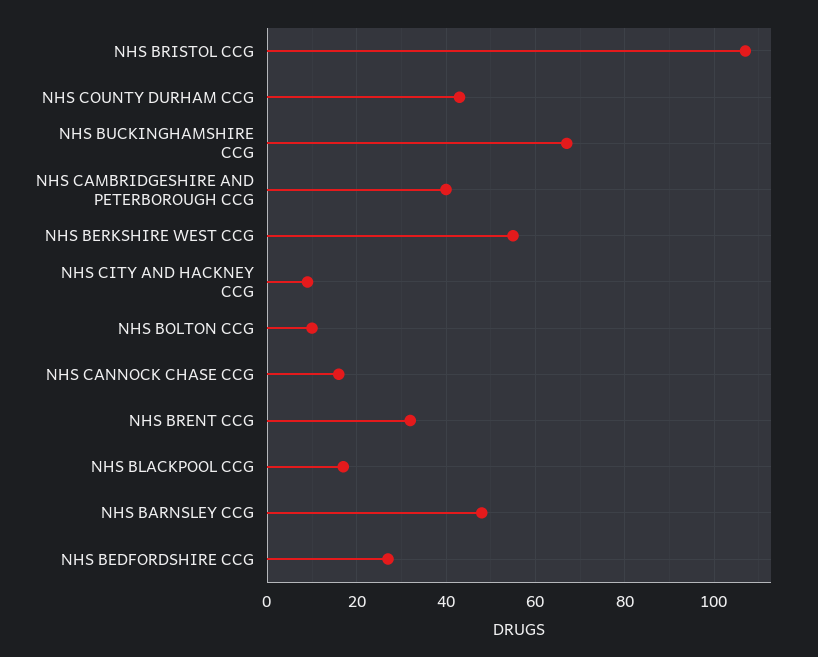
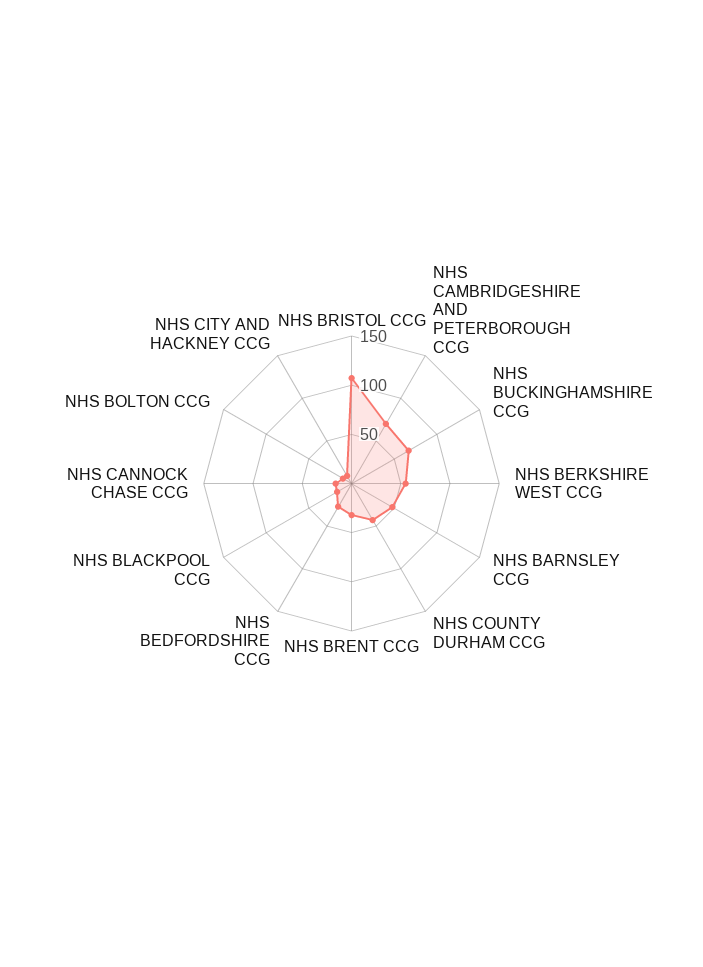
  {
    "NHS BRISTOL CCG": 105,
    "NHS COUNTY DURHAM CCG": 45,
    "NHS BUCKINGHAMSHIRE CCG": 65,
-   "NHS CAMBRIDGESHIRE AND PETERBOROUGH CCG": 40,
+   "NHS CAMBRIDGESHIRE AND PETERBOROUGH CCG": 70,
    "NHS BERKSHIRE WEST CCG": 55,
    "NHS CITY AND HACKNEY CCG": 10,
    "NHS BOLTON CCG": 10,
    "NHS CANNOCK CHASE CCG": 15,
    "NHS BRENT CCG": 30,
    "NHS BLACKPOOL CCG": 15,
    "NHS BARNSLEY CCG": 50,
    "NHS BEDFORDSHIRE CCG": 25
  }

